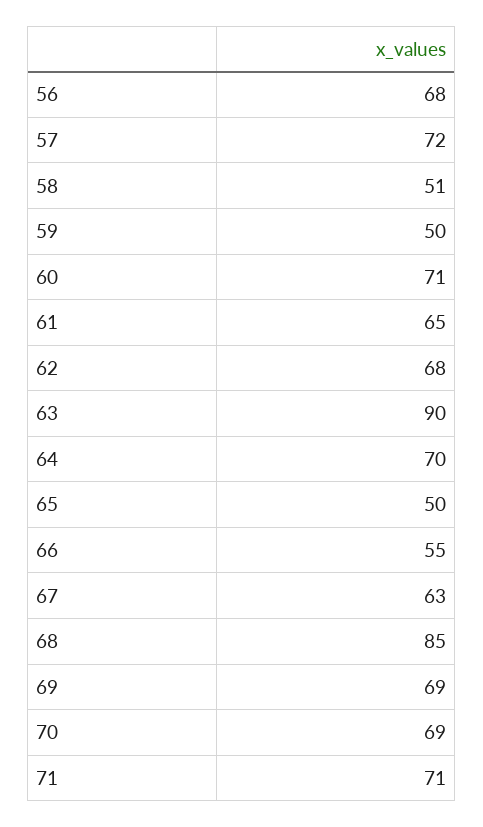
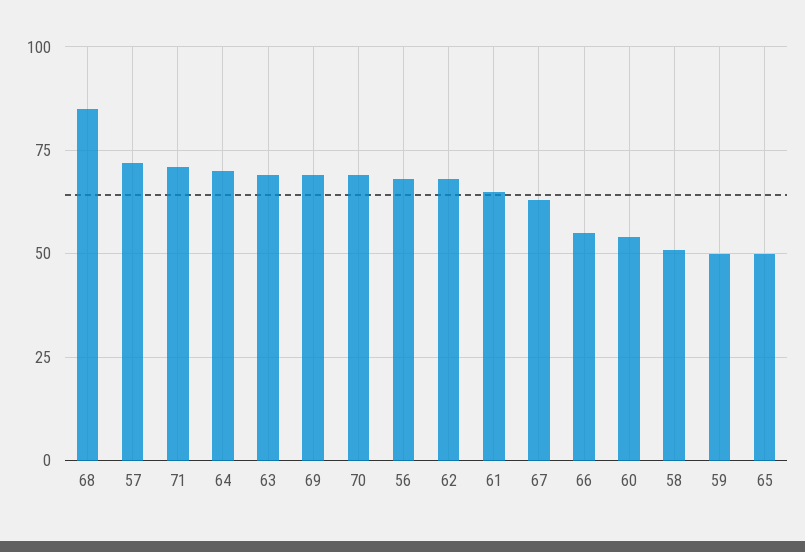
  {
    "56": 68,
    "57": 72,
    "58": 51,
    "59": 50,
-   "60": 71,
+   "60": 55,
    "61": 65,
    "62": 68,
-   "63": 90,
+   "63": 70,
    "64": 70,
    "65": 50,
    "66": 55,
    "67": 63,
    "68": 85,
    "69": 69,
    "70": 69,
    "71": 71
  }

